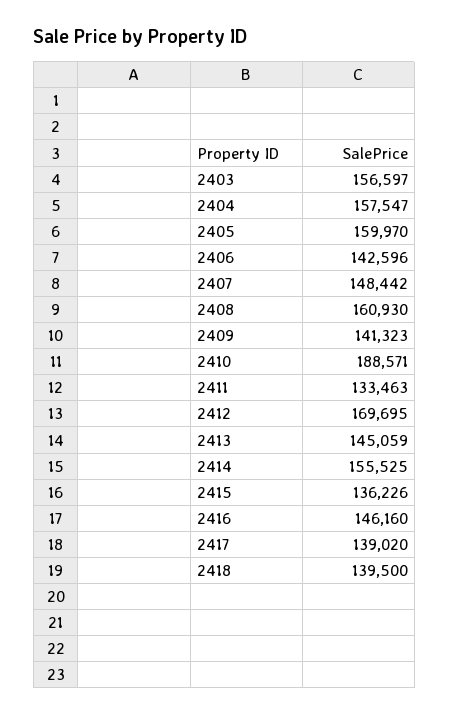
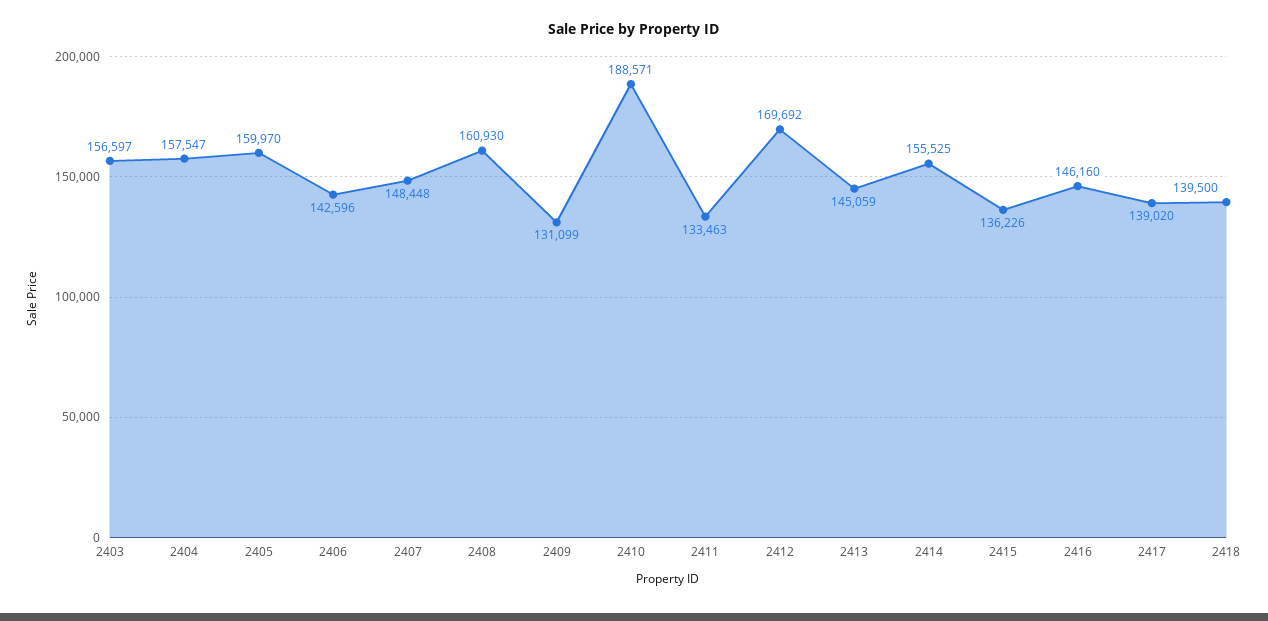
  {
    "2403": 156597,
    "2404": 157547,
    "2405": 159970,
    "2406": 142596,
-   "2407": 148442,
+   "2407": 148448,
    "2408": 160930,
-   "2409": 141323,
+   "2409": 131099,
    "2410": 188571,
    "2411": 133463,
-   "2412": 169695,
+   "2412": 169692,
    "2413": 145059,
    "2414": 155525,
    "2415": 136226,
    "2416": 146160,
    "2417": 139020,
    "2418": 139500
  }

